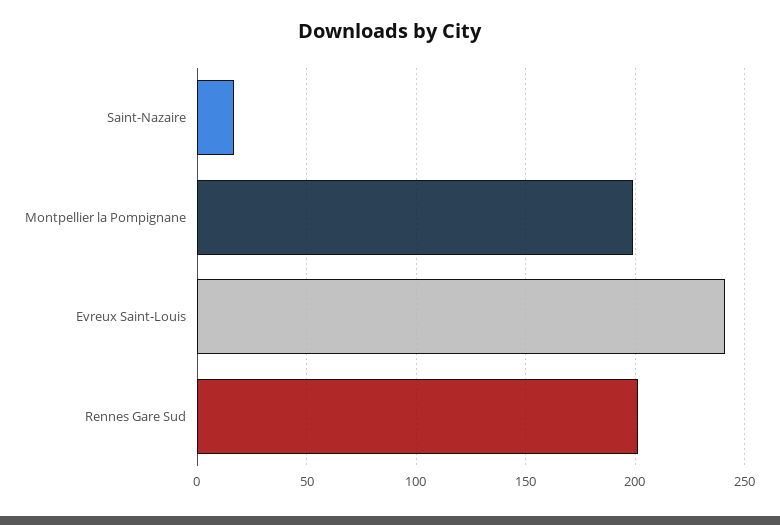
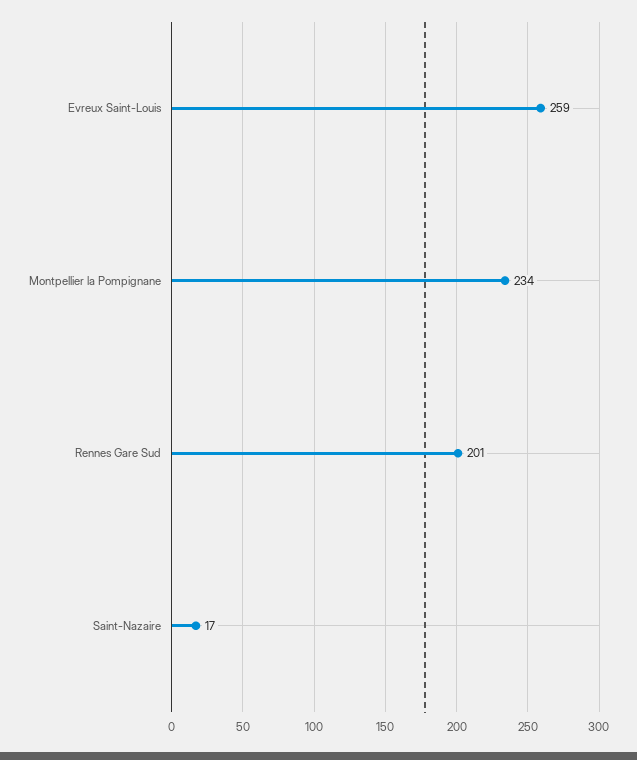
  {
    "Saint-Nazaire": 17,
-   "Montpellier la Pompignane": 200,
+   "Montpellier la Pompignane": 234,
-   "Evreux Saint-Louis": 240,
+   "Evreux Saint-Louis": 259,
    "Rennes Gare Sud": 201
  }

